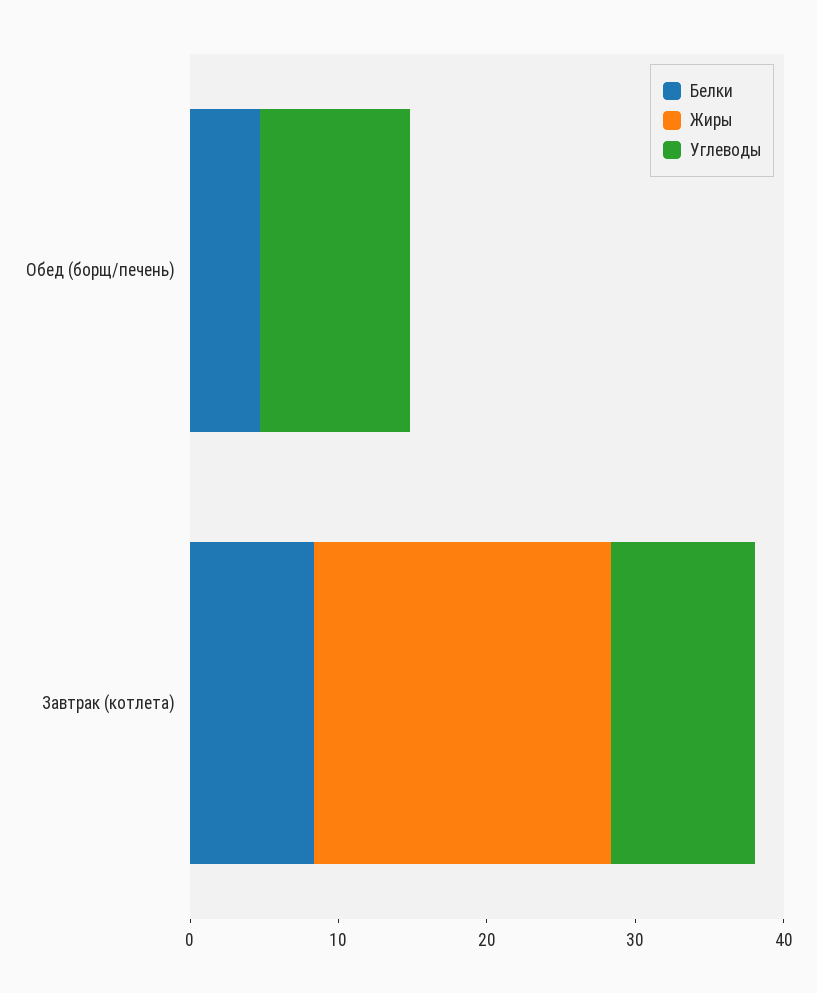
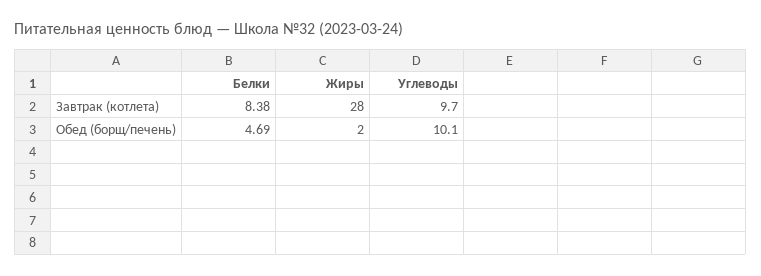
  {
    "Белки": {
      "Обед (борщ/печень)": 4.69,
      "Завтрак (котлета)": 8.38
    },
    "Жиры": {
-     "Обед (борщ/печень)": 0,
+     "Обед (борщ/печень)": 2,
-     "Завтрак (котлета)": 20
+     "Завтрак (котлета)": 28
    },
    "Углеводы": {
      "Обед (борщ/печень)": 10.1,
      "Завтрак (котлета)": 9.7
    }
  }

